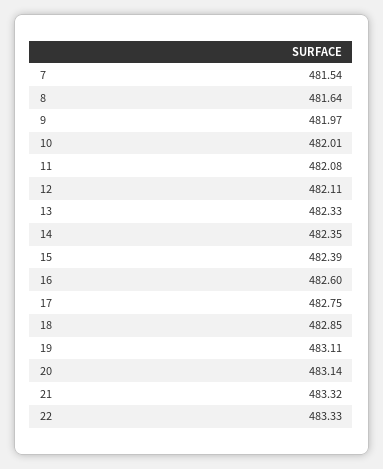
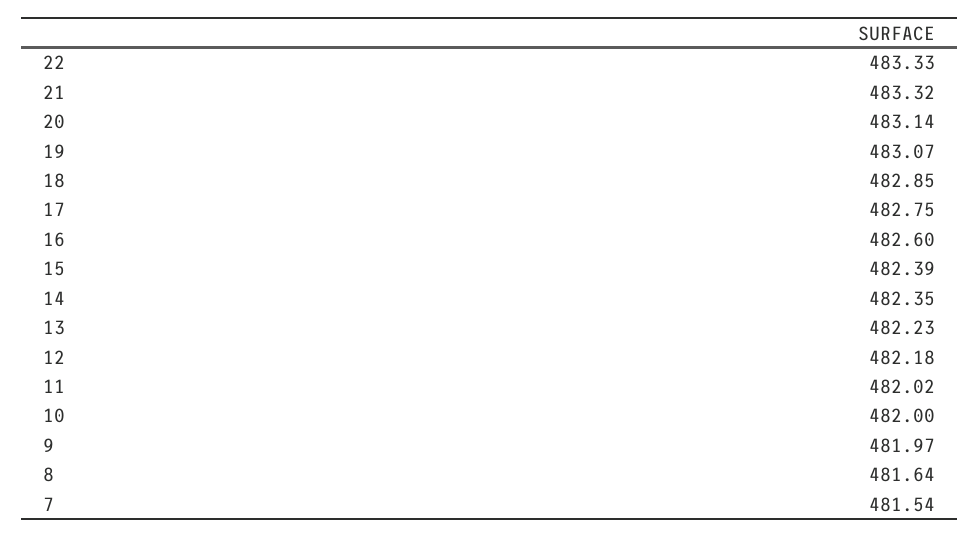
  {
    "7": 481.54,
    "8": 481.64,
    "9": 481.97,
-   "10": 482.01,
+   "10": 482,
-   "11": 482.08,
+   "11": 482.02,
-   "12": 482.11,
+   "12": 482.18,
-   "13": 482.33,
+   "13": 482.23,
    "14": 482.35,
    "15": 482.39,
    "16": 482.6,
    "17": 482.75,
    "18": 482.85,
-   "19": 483.11,
+   "19": 483.07,
    "20": 483.14,
    "21": 483.32,
    "22": 483.33
  }

